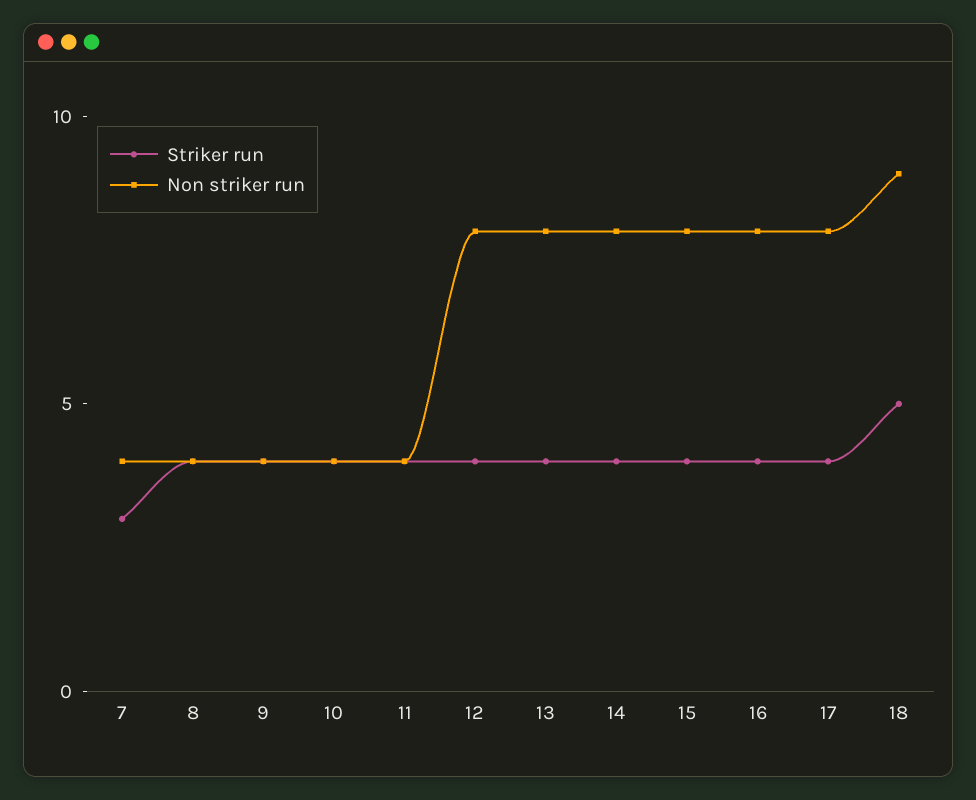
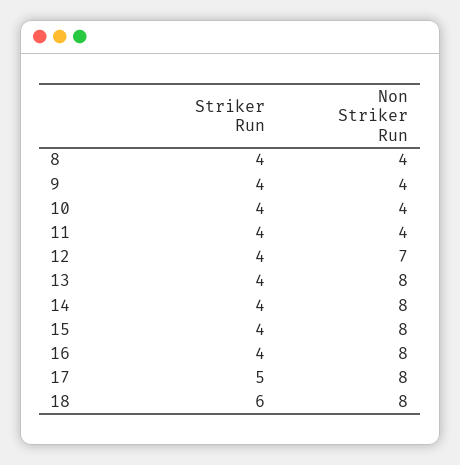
  {
    "Striker run": {
-     "7": 3,
      "8": 4,
      "9": 4,
      "10": 4,
      "11": 4,
      "12": 4,
      "13": 4,
      "14": 4,
      "15": 4,
      "16": 4,
-     "17": 4,
+     "17": 5,
-     "18": 5
+     "18": 6
    },
    "Non striker run": {
-     "7": 4,
      "8": 4,
      "9": 4,
      "10": 4,
      "11": 4,
-     "12": 8,
+     "12": 7,
      "13": 8,
      "14": 8,
      "15": 8,
      "16": 8,
      "17": 8,
-     "18": 9
+     "18": 8
    }
  }

